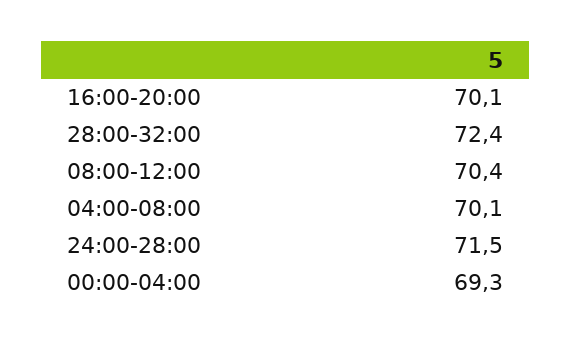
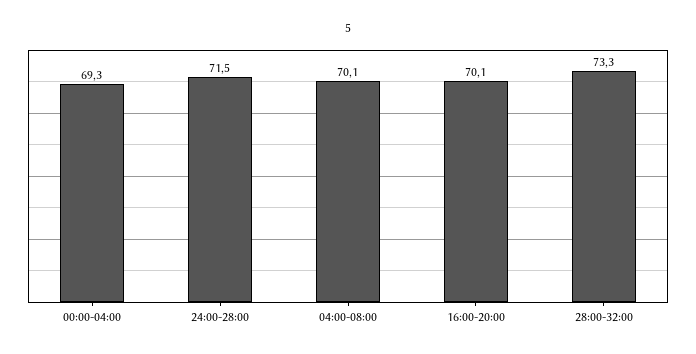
  {
    "16:00-20:00": 70.1,
-   "28:00-32:00": 72.4,
+   "28:00-32:00": 73.3,
-   "08:00-12:00": 70.4,
    "04:00-08:00": 70.1,
    "24:00-28:00": 71.5,
    "00:00-04:00": 69.3
  }

